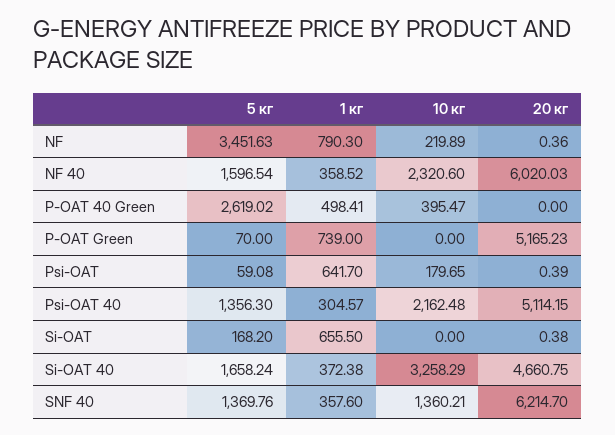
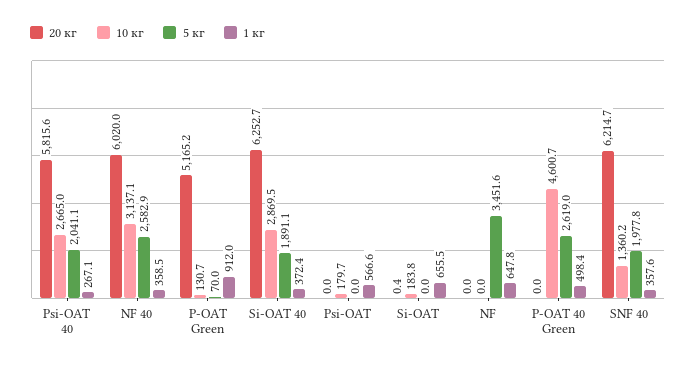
  {
    "5 кг": {
      "NF": 3451.63,
-     "NF 40": 1596.54,
+     "NF 40": 2582.9,
      "P-OAT 40 Green": 2619.02,
      "P-OAT Green": 70,
-     "Psi-OAT": 59.08,
+     "Psi-OAT": 0,
-     "Psi-OAT 40": 1356.3,
+     "Psi-OAT 40": 2041.1,
-     "Si-OAT": 168.2,
+     "Si-OAT": 0,
-     "Si-OAT 40": 1658.24,
+     "Si-OAT 40": 1891.1,
-     "SNF 40": 1369.76
+     "SNF 40": 1977.8
    },
    "1 кг": {
-     "NF": 790.3,
+     "NF": 647.8,
      "NF 40": 358.52,
      "P-OAT 40 Green": 498.41,
-     "P-OAT Green": 739,
+     "P-OAT Green": 912,
-     "Psi-OAT": 641.7,
+     "Psi-OAT": 566.6,
-     "Psi-OAT 40": 304.57,
+     "Psi-OAT 40": 267.1,
      "Si-OAT": 655.5,
      "Si-OAT 40": 372.38,
      "SNF 40": 357.6
    },
    "10 кг": {
-     "NF": 219.89,
+     "NF": 0,
-     "NF 40": 2320.6,
+     "NF 40": 3137.1,
-     "P-OAT 40 Green": 395.47,
+     "P-OAT 40 Green": 4600.7,
-     "P-OAT Green": 0,
+     "P-OAT Green": 130.7,
      "Psi-OAT": 179.65,
-     "Psi-OAT 40": 2162.48,
+     "Psi-OAT 40": 2665,
-     "Si-OAT": 0,
+     "Si-OAT": 183.8,
-     "Si-OAT 40": 3258.29,
+     "Si-OAT 40": 2869.5,
      "SNF 40": 1360.21
    },
    "20 кг": {
-     "NF": 0.36,
+     "NF": 0,
      "NF 40": 6020.03,
      "P-OAT 40 Green": 0,
      "P-OAT Green": 5165.23,
-     "Psi-OAT": 0.39,
+     "Psi-OAT": 0,
-     "Psi-OAT 40": 5114.15,
+     "Psi-OAT 40": 5815.6,
      "Si-OAT": 0.38,
-     "Si-OAT 40": 4660.75,
+     "Si-OAT 40": 6252.7,
      "SNF 40": 6214.7
    }
  }

